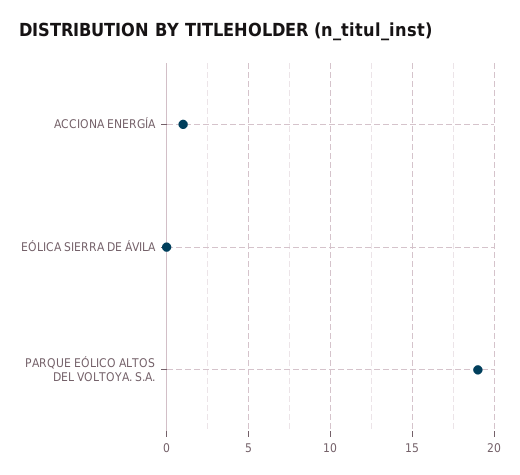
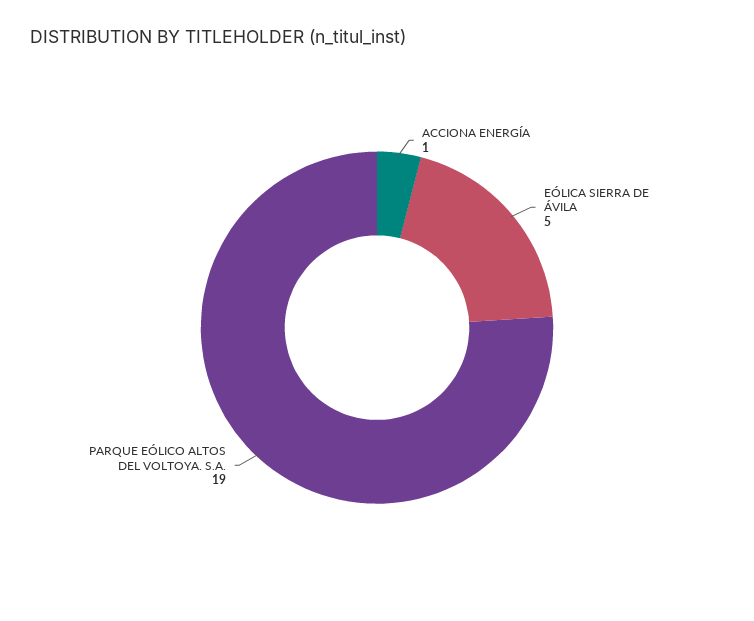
  {
    "ACCIONA ENERGÍA": 1,
-   "EÓLICA SIERRA DE ÁVILA": 0,
+   "EÓLICA SIERRA DE ÁVILA": 5,
    "PARQUE EÓLICO ALTOS DEL VOLTOYA. S.A.": 19
  }

